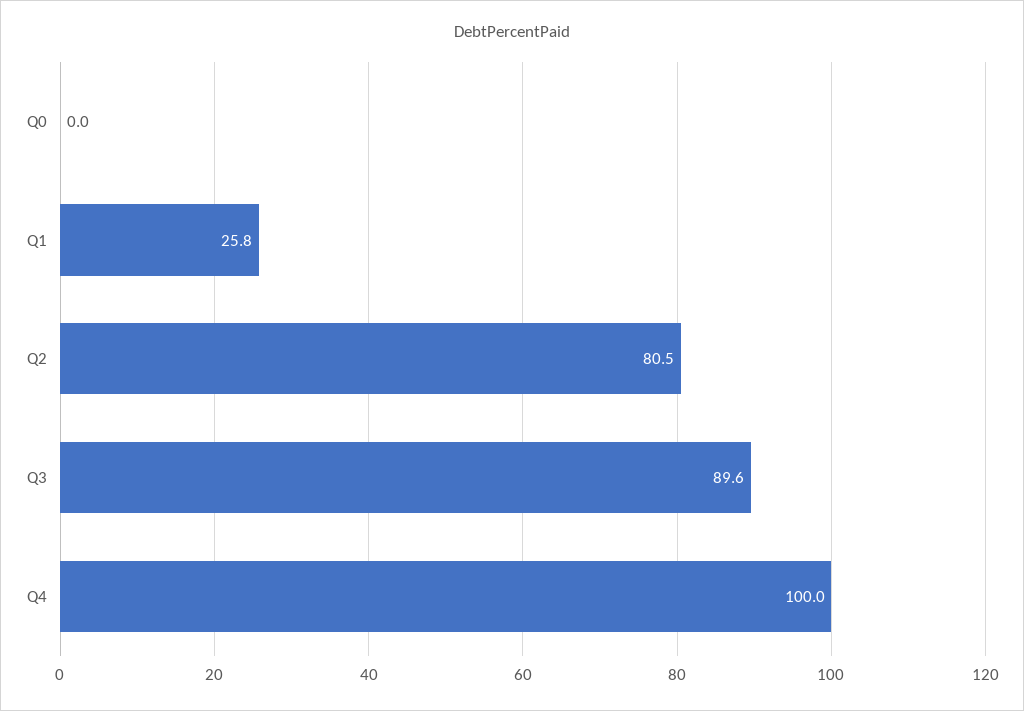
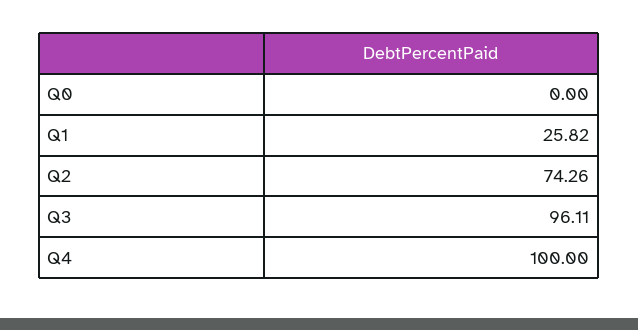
  {
    "Q0": 0,
    "Q1": 25.82,
-   "Q2": 80.5,
+   "Q2": 74.26,
-   "Q3": 89.6,
+   "Q3": 96.11,
    "Q4": 100
  }

